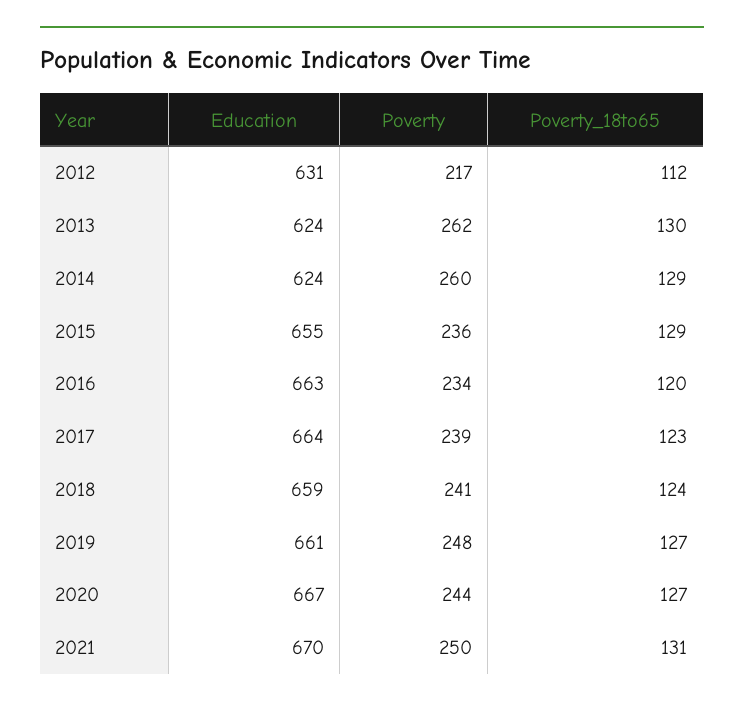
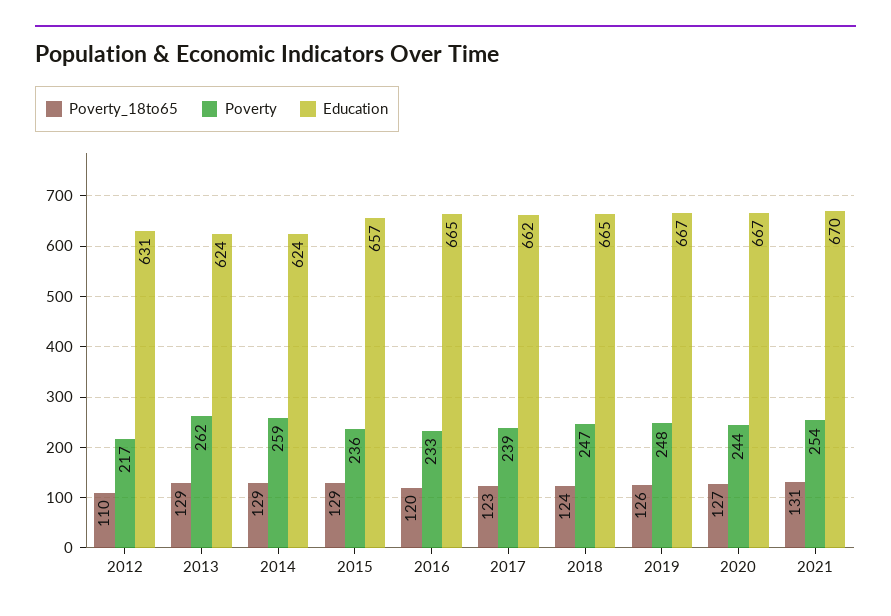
  {
    "Education": {
      "2012": 631,
      "2013": 624,
      "2014": 624,
-     "2015": 655,
+     "2015": 657,
-     "2016": 663,
+     "2016": 665,
-     "2017": 664,
+     "2017": 662,
-     "2018": 659,
+     "2018": 665,
-     "2019": 661,
+     "2019": 667,
      "2020": 667,
      "2021": 670
    },
    "Poverty": {
      "2012": 217,
      "2013": 262,
-     "2014": 260,
+     "2014": 259,
      "2015": 236,
-     "2016": 234,
+     "2016": 233,
      "2017": 239,
-     "2018": 241,
+     "2018": 247,
      "2019": 248,
      "2020": 244,
-     "2021": 250
+     "2021": 254
    },
    "Poverty_18to65": {
-     "2012": 112,
+     "2012": 110,
-     "2013": 130,
+     "2013": 129,
      "2014": 129,
      "2015": 129,
      "2016": 120,
      "2017": 123,
      "2018": 124,
-     "2019": 127,
+     "2019": 126,
      "2020": 127,
      "2021": 131
    }
  }

